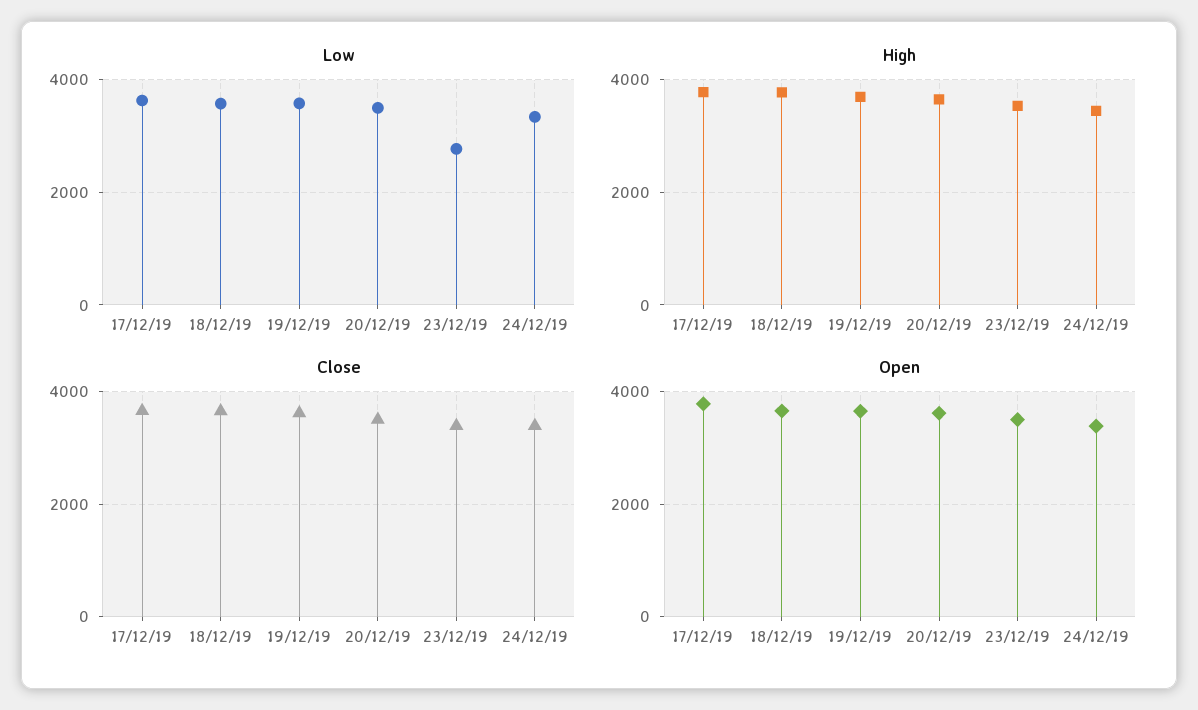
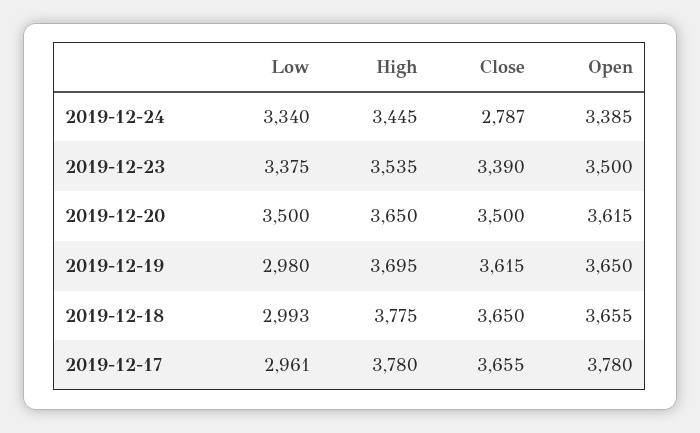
  {
    "Low": {
-     "17/12/19": 3600,
+     "17/12/19": 2961,
-     "18/12/19": 3600,
+     "18/12/19": 2993,
-     "19/12/19": 3600,
+     "19/12/19": 2980,
      "20/12/19": 3500,
-     "23/12/19": 2800,
+     "23/12/19": 3375,
      "24/12/19": 3340
    },
    "High": {
      "17/12/19": 3780,
      "18/12/19": 3775,
      "19/12/19": 3695,
      "20/12/19": 3650,
      "23/12/19": 3535,
      "24/12/19": 3445
    },
    "Close": {
      "17/12/19": 3655,
      "18/12/19": 3650,
      "19/12/19": 3615,
      "20/12/19": 3500,
      "23/12/19": 3390,
-     "24/12/19": 3400
+     "24/12/19": 2787
    },
    "Open": {
      "17/12/19": 3780,
      "18/12/19": 3655,
      "19/12/19": 3650,
      "20/12/19": 3615,
      "23/12/19": 3500,
      "24/12/19": 3385
    }
  }

